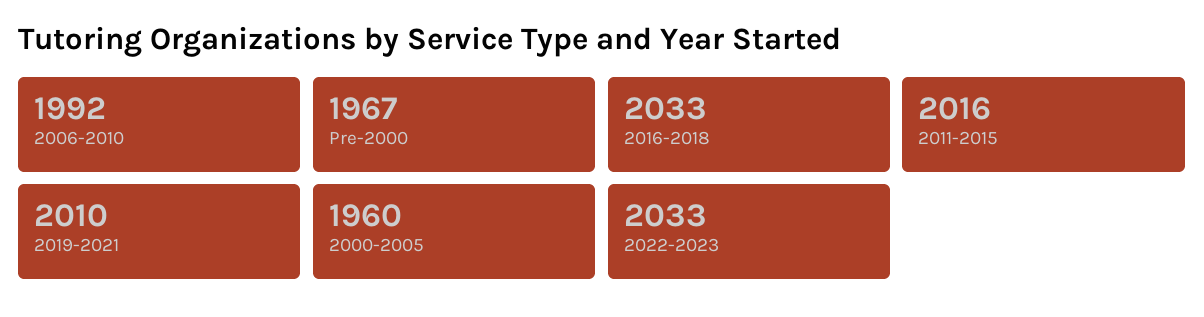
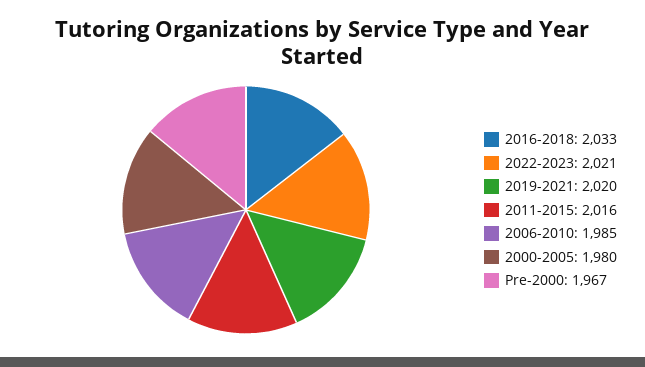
  {
-   "2006-2010": 1992,
+   "2006-2010": 1985,
    "Pre-2000": 1967,
    "2016-2018": 2033,
    "2011-2015": 2016,
-   "2019-2021": 2010,
+   "2019-2021": 2020,
-   "2000-2005": 1960,
+   "2000-2005": 1980,
-   "2022-2023": 2033
+   "2022-2023": 2021
  }

